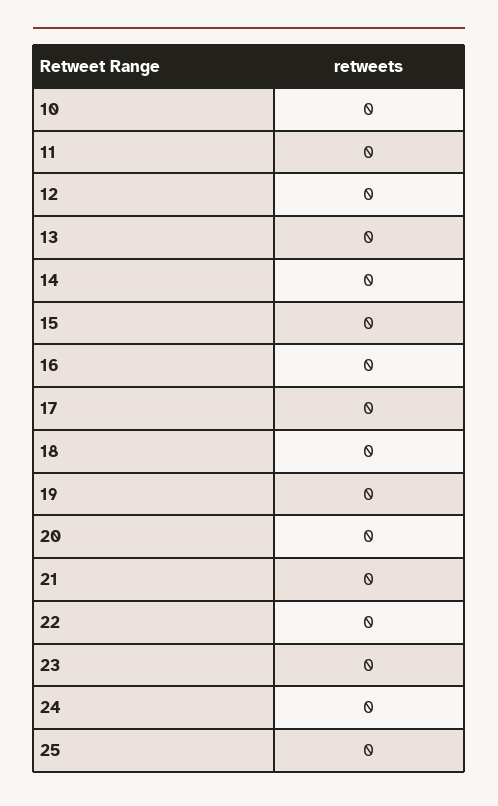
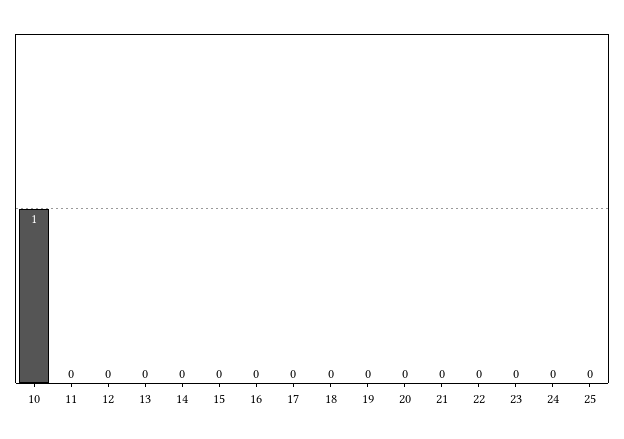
  {
-   "10": 0,
+   "10": 1,
    "11": 0,
    "12": 0,
    "13": 0,
    "14": 0,
    "15": 0,
    "16": 0,
    "17": 0,
    "18": 0,
    "19": 0,
    "20": 0,
    "21": 0,
    "22": 0,
    "23": 0,
    "24": 0,
    "25": 0
  }

